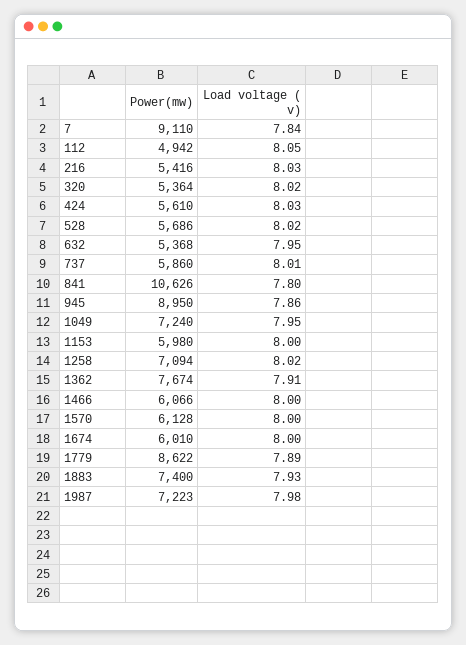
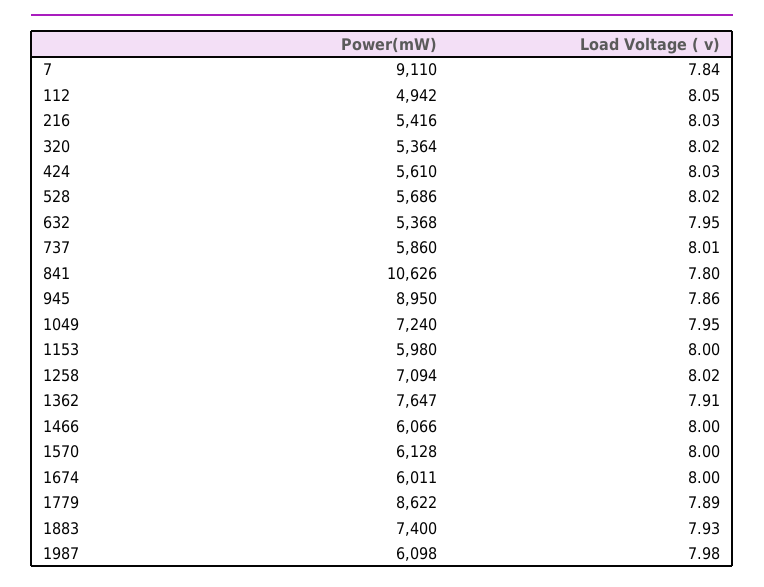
  {
    "Power(mw)": {
      "7": 9110,
      "112": 4942,
      "216": 5416,
      "320": 5364,
      "424": 5610,
      "528": 5686,
      "632": 5368,
      "737": 5860,
      "841": 10626,
      "945": 8950,
      "1049": 7240,
      "1153": 5980,
      "1258": 7094,
-     "1362": 7674,
+     "1362": 7647,
      "1466": 6066,
      "1570": 6128,
-     "1674": 6010,
+     "1674": 6011,
      "1779": 8622,
      "1883": 7400,
-     "1987": 7223
+     "1987": 6098
    },
    "Load voltage ( v)": {
      "7": 7.84,
      "112": 8.05,
      "216": 8.03,
      "320": 8.02,
      "424": 8.03,
      "528": 8.02,
      "632": 7.95,
      "737": 8.01,
      "841": 7.8,
      "945": 7.86,
      "1049": 7.95,
      "1153": 8,
      "1258": 8.02,
      "1362": 7.91,
      "1466": 8,
      "1570": 8,
      "1674": 8,
      "1779": 7.89,
      "1883": 7.93,
      "1987": 7.98
    }
  }

